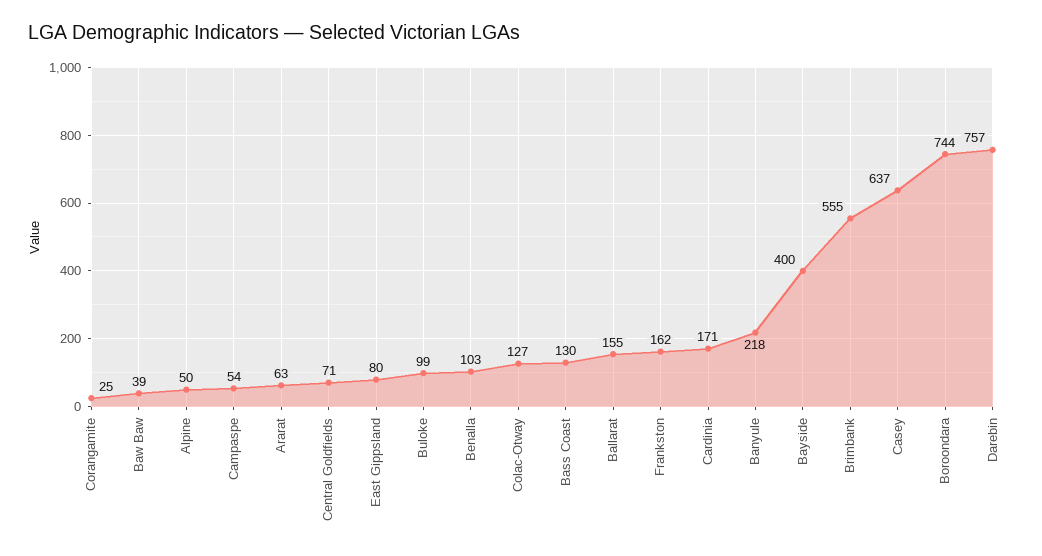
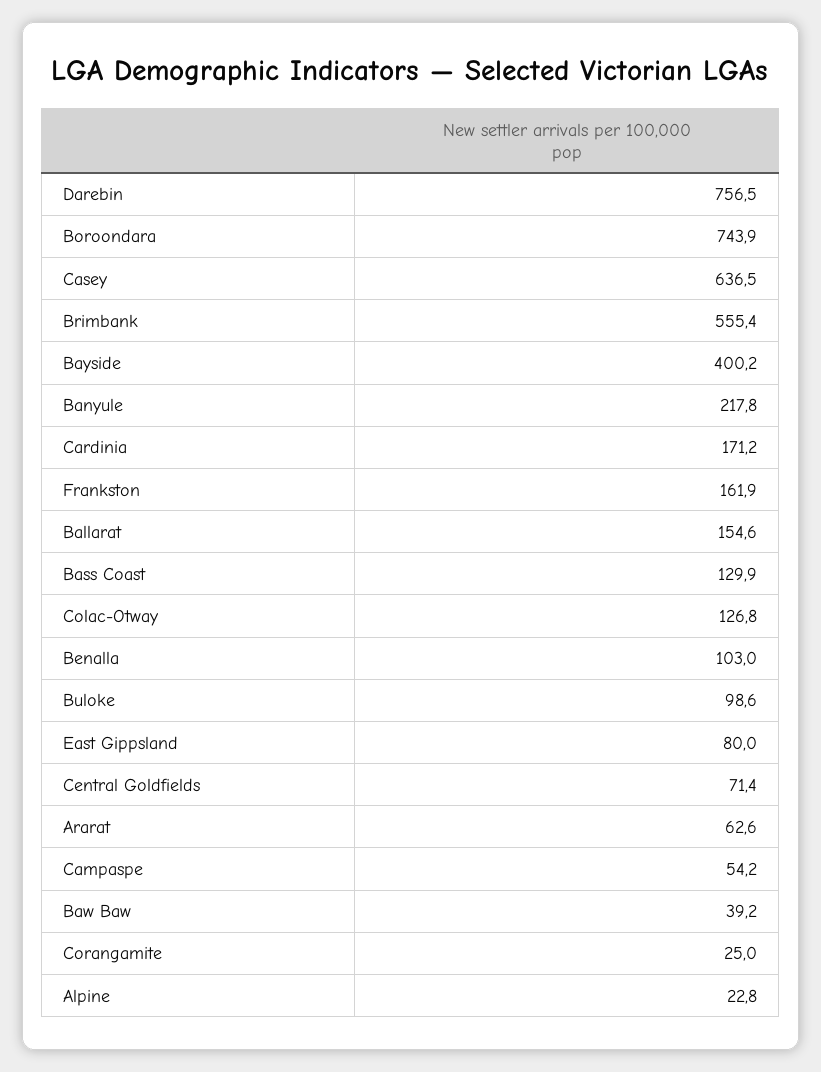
  {
    "Corangamite": 25,
    "Baw Baw": 39.2,
-   "Alpine": 50,
+   "Alpine": 22.8,
    "Campaspe": 54.2,
    "Ararat": 62.6,
    "Central Goldfields": 71.4,
    "East Gippsland": 80,
    "Buloke": 98.6,
    "Benalla": 103,
    "Colac-Otway": 126.8,
    "Bass Coast": 129.9,
    "Ballarat": 154.6,
    "Frankston": 161.9,
    "Cardinia": 171.2,
    "Banyule": 217.8,
    "Bayside": 400.2,
    "Brimbank": 555.4,
    "Casey": 636.5,
    "Boroondara": 743.9,
    "Darebin": 756.5
  }

